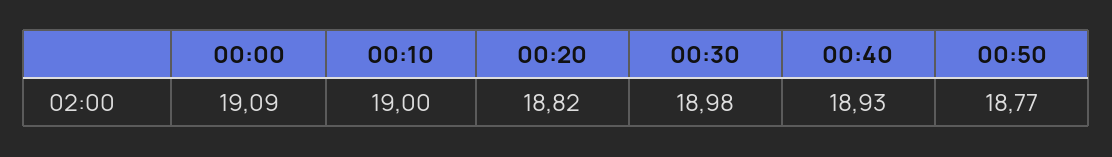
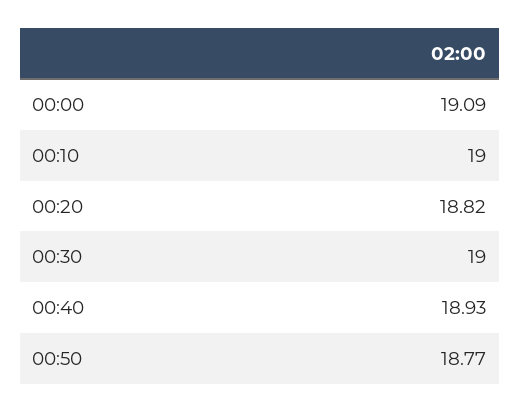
  {
    "00:00": 19.09,
    "00:10": 19,
    "00:20": 18.82,
-   "00:30": 18.98,
+   "00:30": 19,
    "00:40": 18.93,
    "00:50": 18.77
  }

